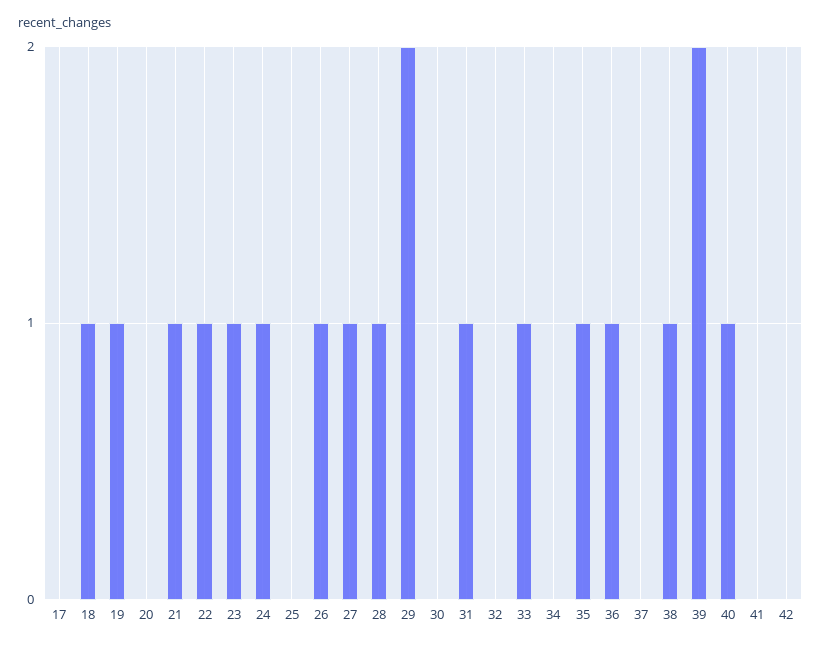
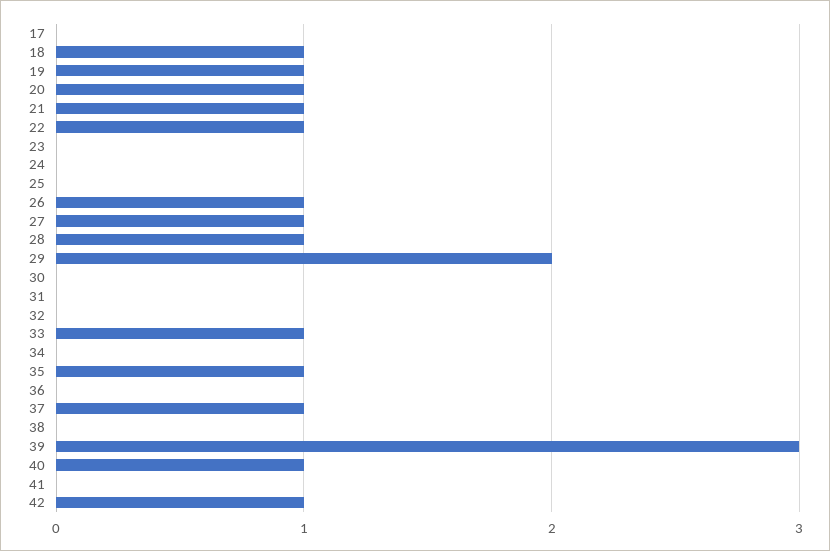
  {
    "17": 0,
    "18": 1,
    "19": 1,
-   "20": 0,
+   "20": 1,
    "21": 1,
    "22": 1,
-   "23": 1,
+   "23": 0,
-   "24": 1,
+   "24": 0,
    "25": 0,
    "26": 1,
    "27": 1,
    "28": 1,
    "29": 2,
    "30": 0,
-   "31": 1,
+   "31": 0,
    "32": 0,
    "33": 1,
    "34": 0,
    "35": 1,
-   "36": 1,
+   "36": 0,
-   "37": 0,
+   "37": 1,
-   "38": 1,
+   "38": 0,
-   "39": 2,
+   "39": 3,
    "40": 1,
    "41": 0,
-   "42": 0
+   "42": 1
  }

